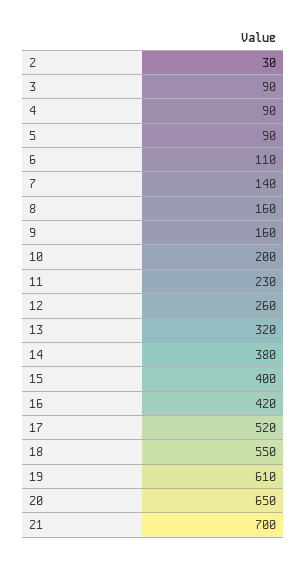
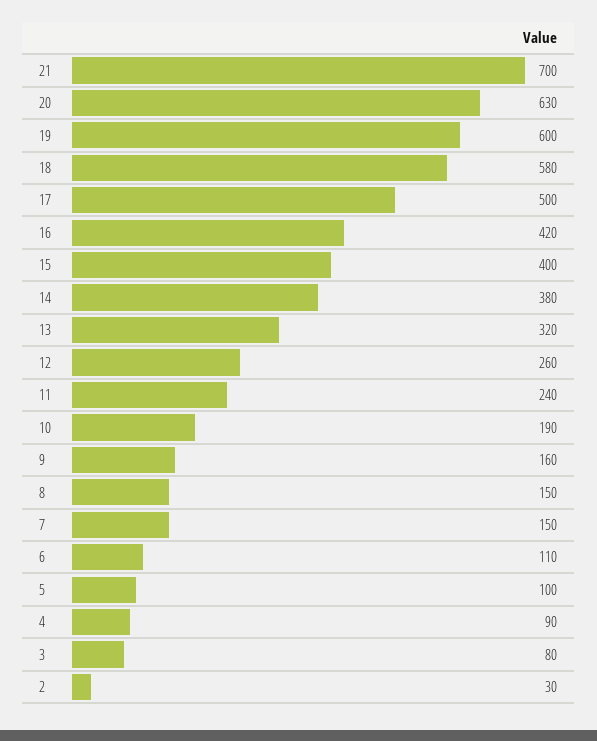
  {
    "2": 30,
-   "3": 90,
+   "3": 80,
    "4": 90,
-   "5": 90,
+   "5": 100,
    "6": 110,
-   "7": 140,
+   "7": 150,
-   "8": 160,
+   "8": 150,
    "9": 160,
-   "10": 200,
+   "10": 190,
-   "11": 230,
+   "11": 240,
    "12": 260,
    "13": 320,
    "14": 380,
    "15": 400,
    "16": 420,
-   "17": 520,
+   "17": 500,
-   "18": 550,
+   "18": 580,
-   "19": 610,
+   "19": 600,
-   "20": 650,
+   "20": 630,
    "21": 700
  }

